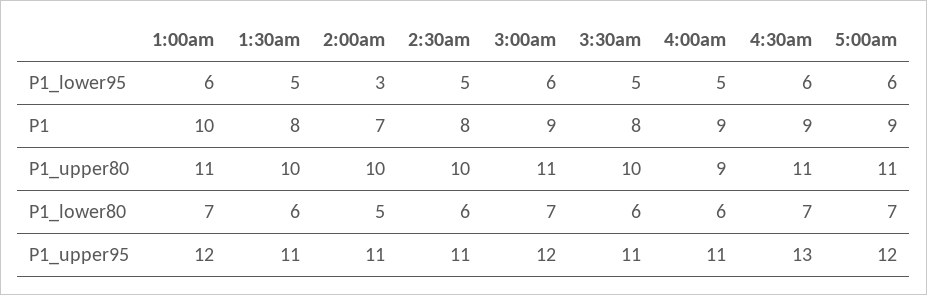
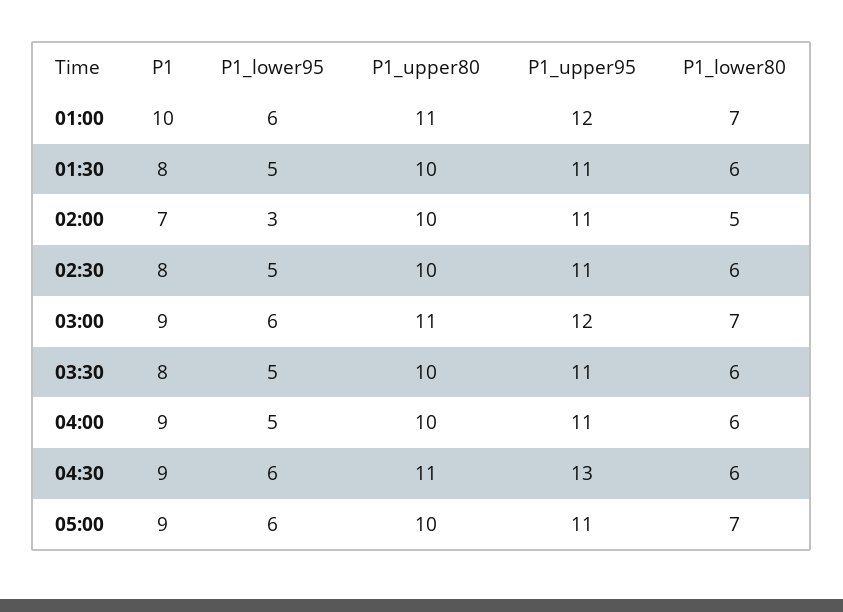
  {
    "1:00am": {
      "P1_lower95": 6,
      "P1": 10,
      "P1_upper80": 11,
      "P1_lower80": 7,
      "P1_upper95": 12
    },
    "1:30am": {
      "P1_lower95": 5,
      "P1": 8,
      "P1_upper80": 10,
      "P1_lower80": 6,
      "P1_upper95": 11
    },
    "2:00am": {
      "P1_lower95": 3,
      "P1": 7,
      "P1_upper80": 10,
      "P1_lower80": 5,
      "P1_upper95": 11
    },
    "2:30am": {
      "P1_lower95": 5,
      "P1": 8,
      "P1_upper80": 10,
      "P1_lower80": 6,
      "P1_upper95": 11
    },
    "3:00am": {
      "P1_lower95": 6,
      "P1": 9,
      "P1_upper80": 11,
      "P1_lower80": 7,
      "P1_upper95": 12
    },
    "3:30am": {
      "P1_lower95": 5,
      "P1": 8,
      "P1_upper80": 10,
      "P1_lower80": 6,
      "P1_upper95": 11
    },
    "4:00am": {
      "P1_lower95": 5,
      "P1": 9,
-     "P1_upper80": 9,
+     "P1_upper80": 10,
      "P1_lower80": 6,
      "P1_upper95": 11
    },
    "4:30am": {
      "P1_lower95": 6,
      "P1": 9,
      "P1_upper80": 11,
-     "P1_lower80": 7,
+     "P1_lower80": 6,
      "P1_upper95": 13
    },
    "5:00am": {
      "P1_lower95": 6,
      "P1": 9,
-     "P1_upper80": 11,
+     "P1_upper80": 10,
      "P1_lower80": 7,
-     "P1_upper95": 12
+     "P1_upper95": 11
    }
  }

